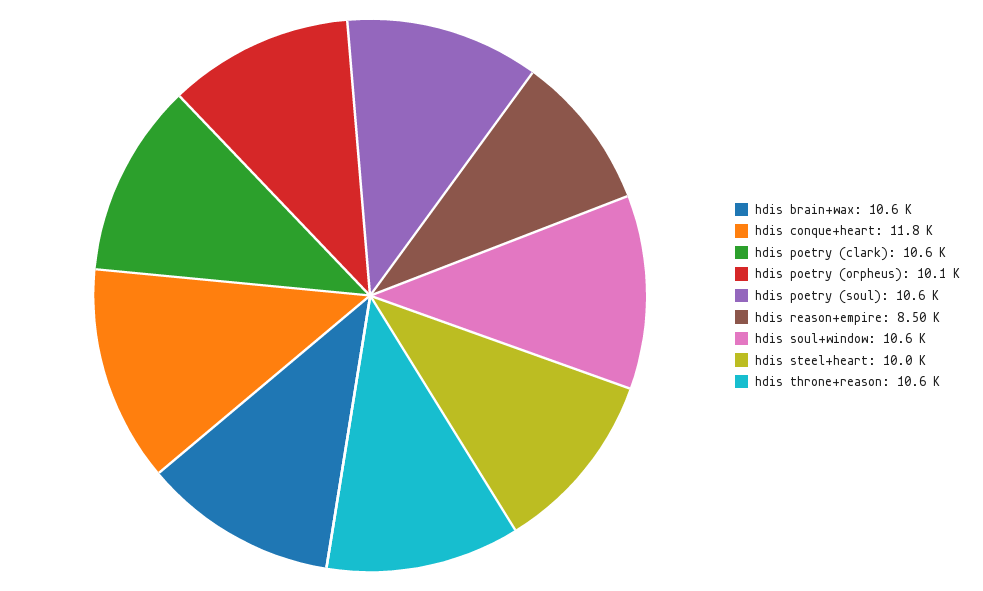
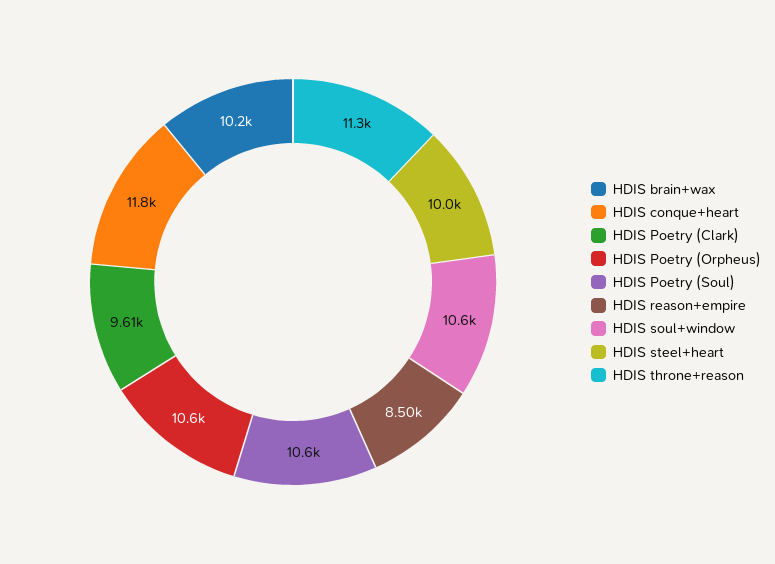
  {
-   "hdis brain+wax": 10600,
+   "hdis brain+wax": 10200,
    "hdis conque+heart": 11800,
-   "hdis poetry (clark)": 10600,
+   "hdis poetry (clark)": 9610,
-   "hdis poetry (orpheus)": 10100,
+   "hdis poetry (orpheus)": 10600,
    "hdis poetry (soul)": 10600,
    "hdis reason+empire": 8500,
    "hdis soul+window": 10600,
    "hdis steel+heart": 10000,
-   "hdis throne+reason": 10600
+   "hdis throne+reason": 11300
  }

